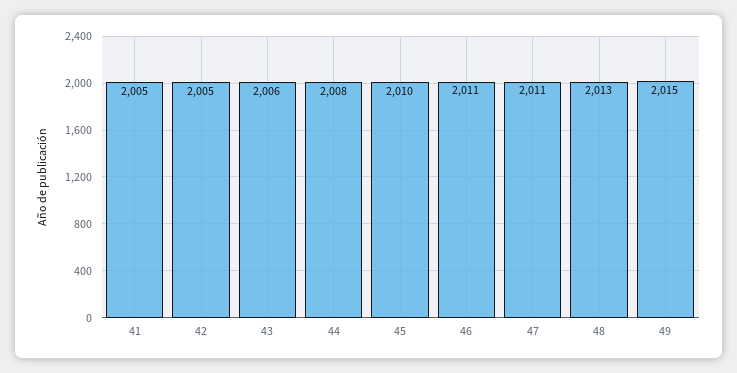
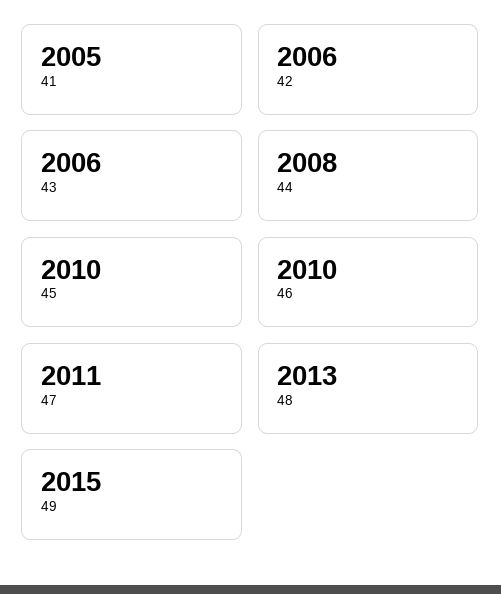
  {
    "41": 2005,
-   "42": 2005,
+   "42": 2006,
    "43": 2006,
    "44": 2008,
    "45": 2010,
-   "46": 2011,
+   "46": 2010,
    "47": 2011,
    "48": 2013,
    "49": 2015
  }

